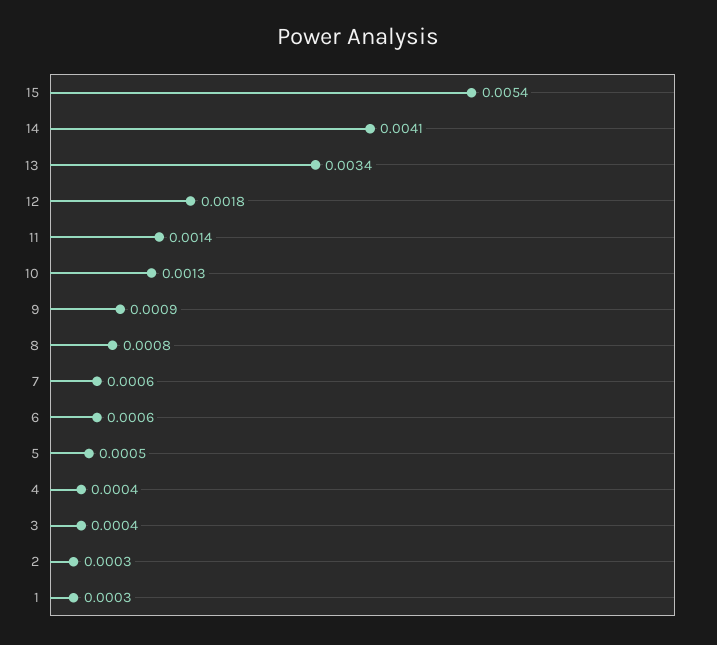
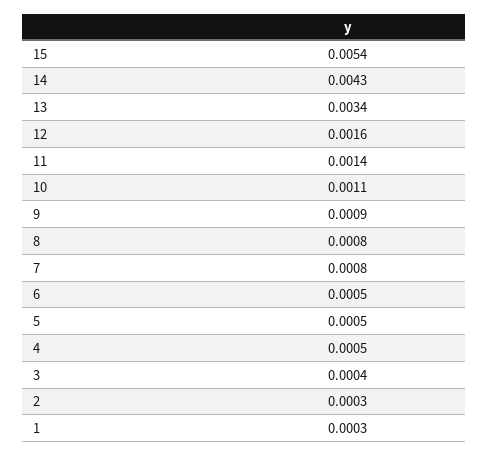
  {
    "15": 0.0054,
-   "14": 0.0041,
+   "14": 0.0043,
    "13": 0.0034,
-   "12": 0.0018,
+   "12": 0.0016,
    "11": 0.0014,
-   "10": 0.0013,
+   "10": 0.0011,
    "9": 0.0009,
    "8": 0.0008,
-   "7": 0.0006,
+   "7": 0.0008,
-   "6": 0.0006,
+   "6": 0.0005,
    "5": 0.0005,
-   "4": 0.0004,
+   "4": 0.0005,
    "3": 0.0004,
    "2": 0.0003,
    "1": 0.0003
  }

